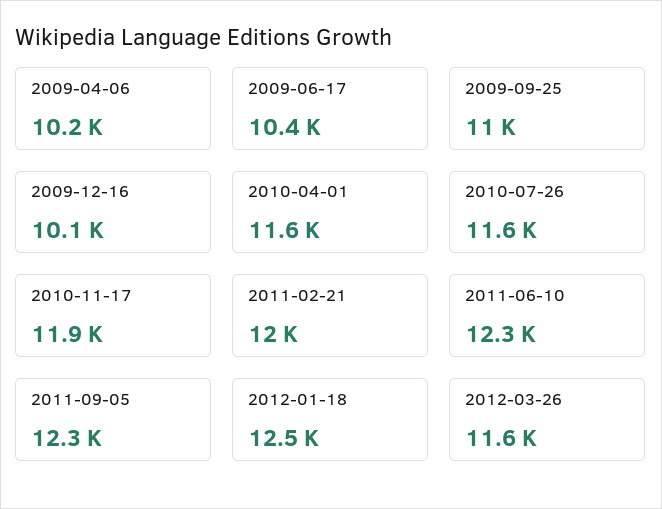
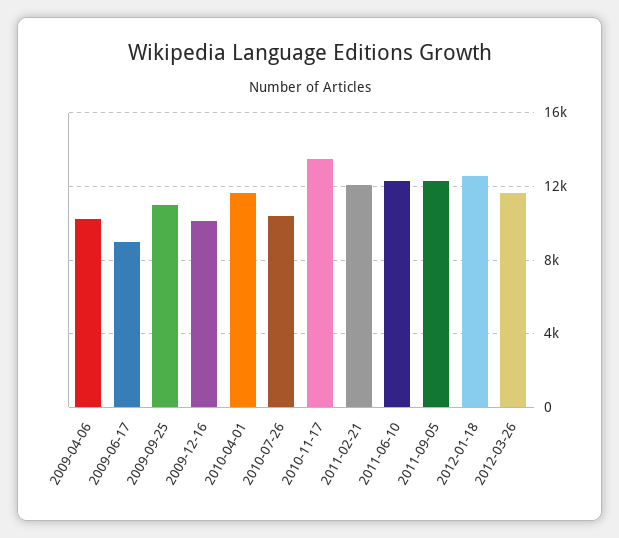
  {
    "2009-04-06": 10200,
-   "2009-06-17": 10400,
+   "2009-06-17": 9000,
    "2009-09-25": 11000,
    "2009-12-16": 10100,
    "2010-04-01": 11600,
-   "2010-07-26": 11600,
+   "2010-07-26": 10500,
-   "2010-11-17": 11900,
+   "2010-11-17": 13500,
    "2011-02-21": 12000,
    "2011-06-10": 12300,
    "2011-09-05": 12300,
    "2012-01-18": 12500,
    "2012-03-26": 11600
  }

